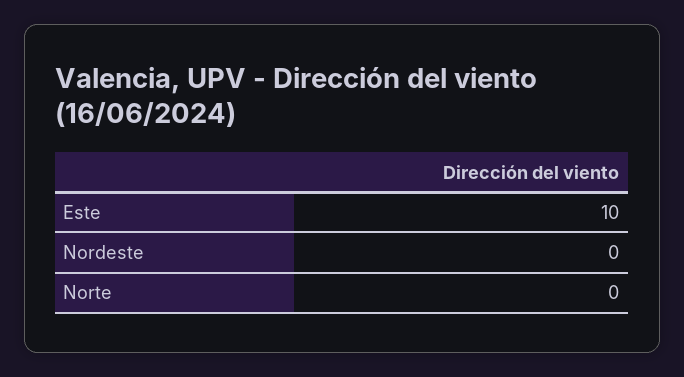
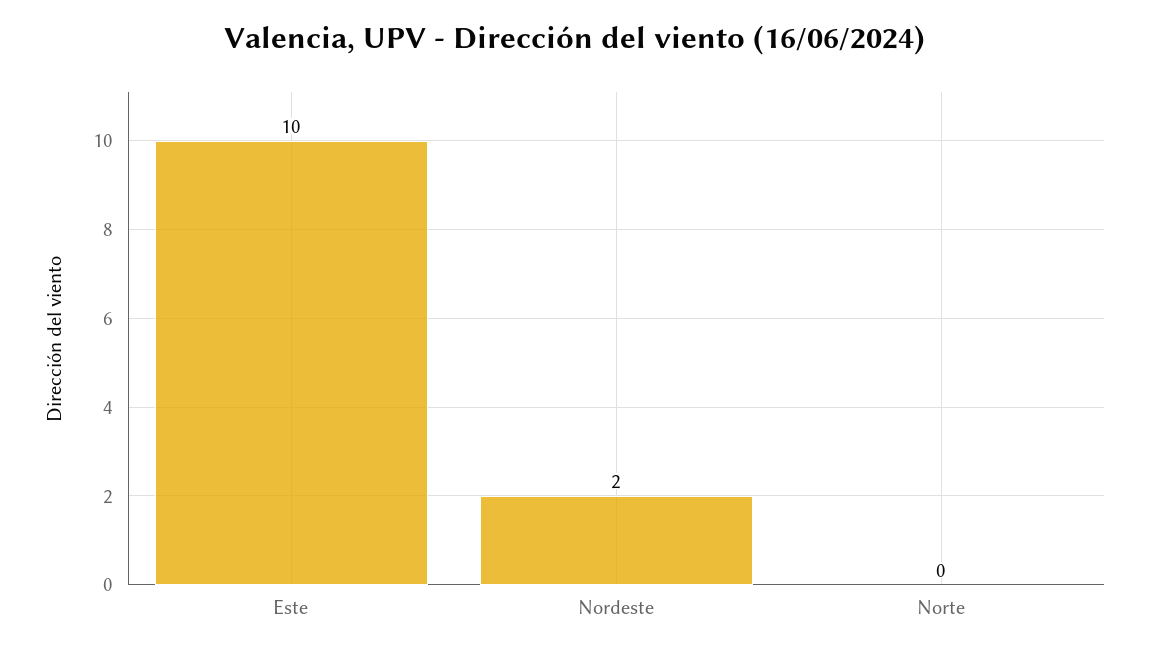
  {
    "Este": 10,
-   "Nordeste": 0,
+   "Nordeste": 2,
    "Norte": 0
  }

